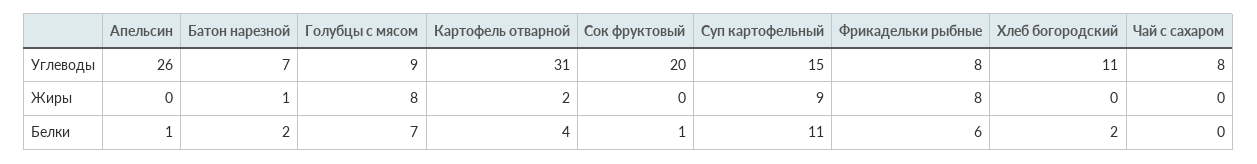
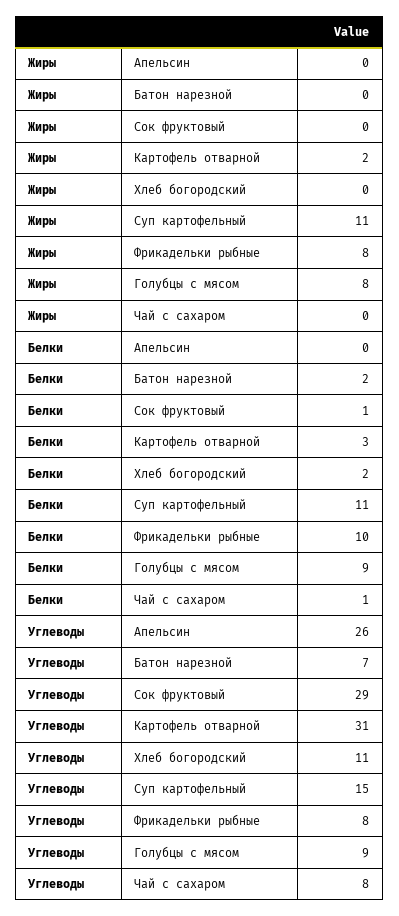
  {
    "Апельсин": {
      "Углеводы": 26,
      "Жиры": 0,
-     "Белки": 1
+     "Белки": 0
    },
    "Батон нарезной": {
      "Углеводы": 7,
-     "Жиры": 1,
+     "Жиры": 0,
      "Белки": 2
    },
    "Голубцы с мясом": {
      "Углеводы": 9,
      "Жиры": 8,
-     "Белки": 7
+     "Белки": 9
    },
    "Картофель отварной": {
      "Углеводы": 31,
      "Жиры": 2,
-     "Белки": 4
+     "Белки": 3
    },
    "Сок фруктовый": {
-     "Углеводы": 20,
+     "Углеводы": 29,
      "Жиры": 0,
      "Белки": 1
    },
    "Суп картофельный": {
      "Углеводы": 15,
-     "Жиры": 9,
+     "Жиры": 11,
      "Белки": 11
    },
    "Фрикадельки рыбные": {
      "Углеводы": 8,
      "Жиры": 8,
-     "Белки": 6
+     "Белки": 10
    },
    "Хлеб богородский": {
      "Углеводы": 11,
      "Жиры": 0,
      "Белки": 2
    },
    "Чай с сахаром": {
      "Углеводы": 8,
      "Жиры": 0,
-     "Белки": 0
+     "Белки": 1
    }
  }

